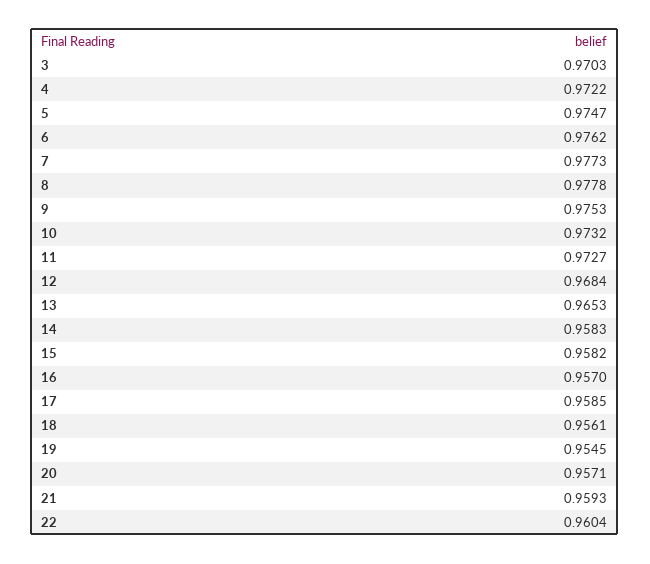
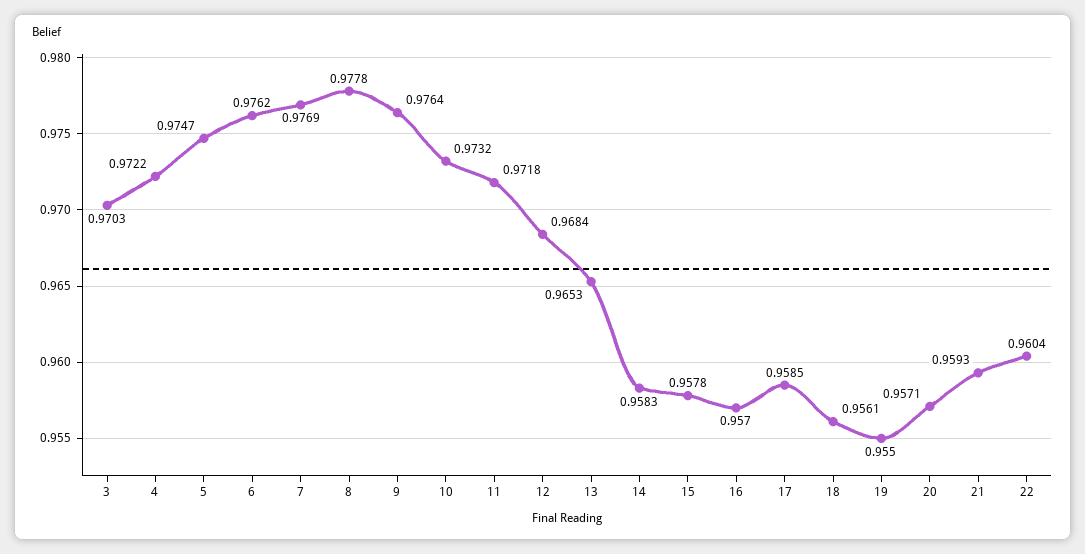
  {
    "3": 0.9703,
    "4": 0.9722,
    "5": 0.9747,
    "6": 0.9762,
-   "7": 0.9773,
+   "7": 0.9769,
    "8": 0.9778,
-   "9": 0.9753,
+   "9": 0.9764,
    "10": 0.9732,
-   "11": 0.9727,
+   "11": 0.9718,
    "12": 0.9684,
    "13": 0.9653,
    "14": 0.9583,
-   "15": 0.9582,
+   "15": 0.9578,
    "16": 0.957,
    "17": 0.9585,
    "18": 0.9561,
-   "19": 0.9545,
+   "19": 0.955,
    "20": 0.9571,
    "21": 0.9593,
    "22": 0.9604
  }

